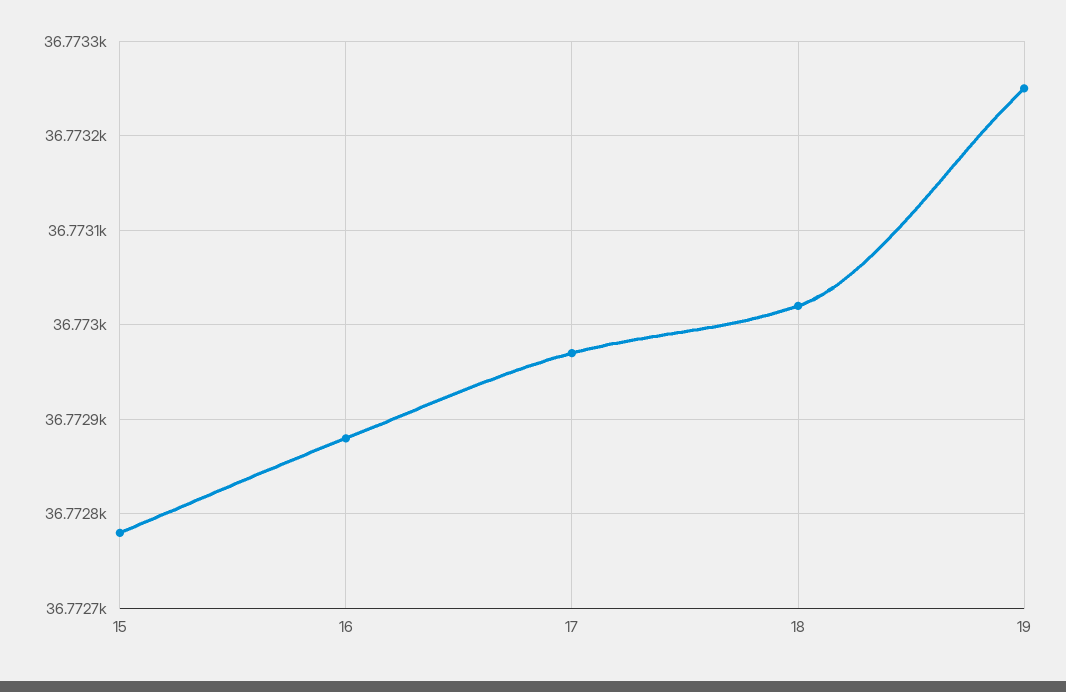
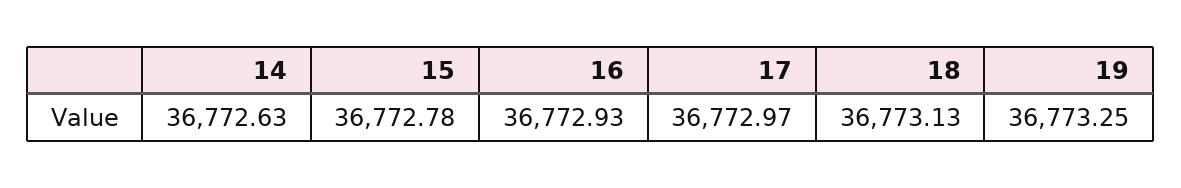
  {
    "15": 36772.78,
-   "16": 36772.88,
+   "16": 36772.93,
    "17": 36772.97,
-   "18": 36773.02,
+   "18": 36773.13,
-   "19": 36773.25
+   "19": 36773.25,
+   "14": 36772.63
  }

